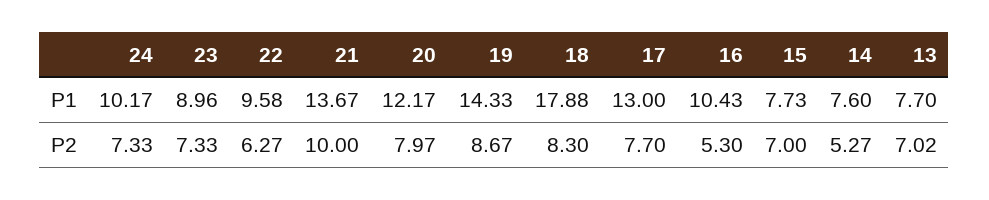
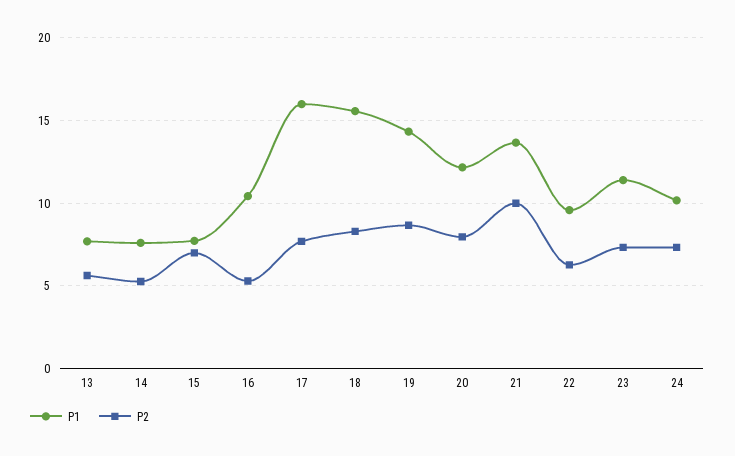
  {
    "P1": {
      "24": 10.17,
-     "23": 8.96,
+     "23": 11.5,
      "22": 9.58,
      "21": 13.67,
      "20": 12.17,
      "19": 14.33,
-     "18": 17.88,
+     "18": 15.5,
-     "17": 13,
+     "17": 16,
      "16": 10.43,
      "15": 7.73,
      "14": 7.6,
      "13": 7.7
    },
    "P2": {
      "24": 7.33,
      "23": 7.33,
      "22": 6.27,
      "21": 10,
      "20": 7.97,
      "19": 8.67,
      "18": 8.3,
      "17": 7.7,
      "16": 5.3,
      "15": 7,
      "14": 5.27,
-     "13": 7.02
+     "13": 5.5
    }
  }

